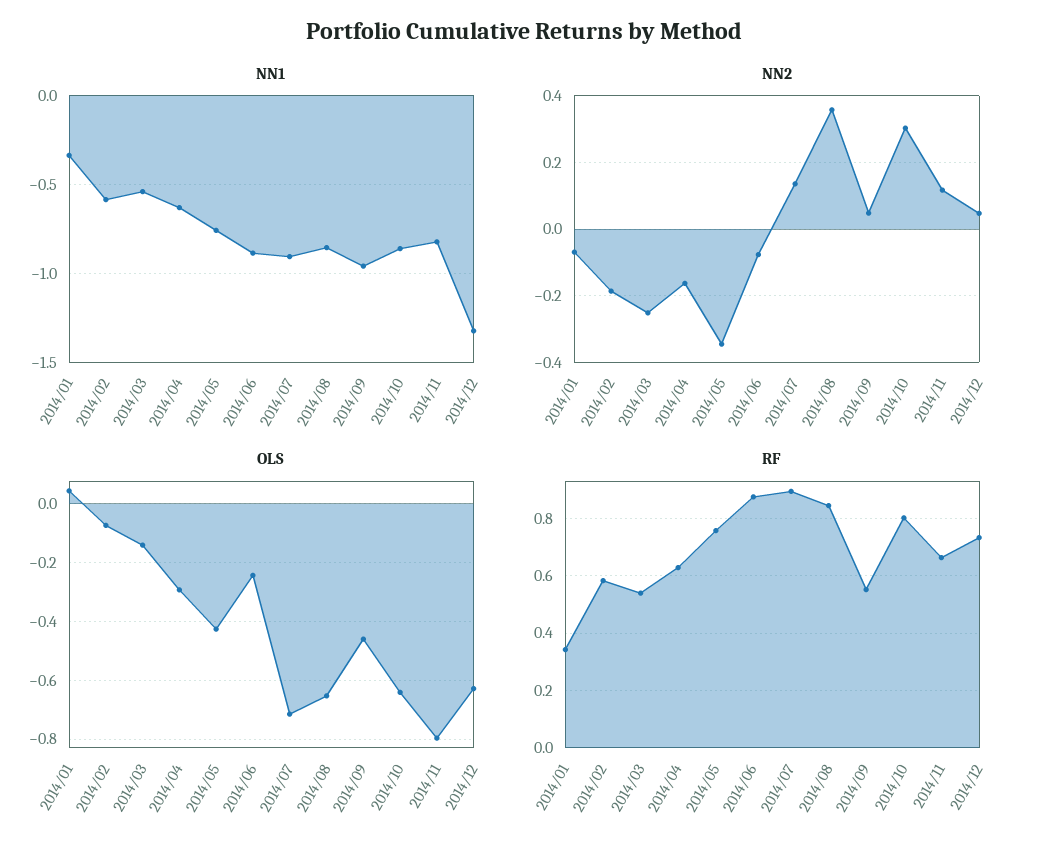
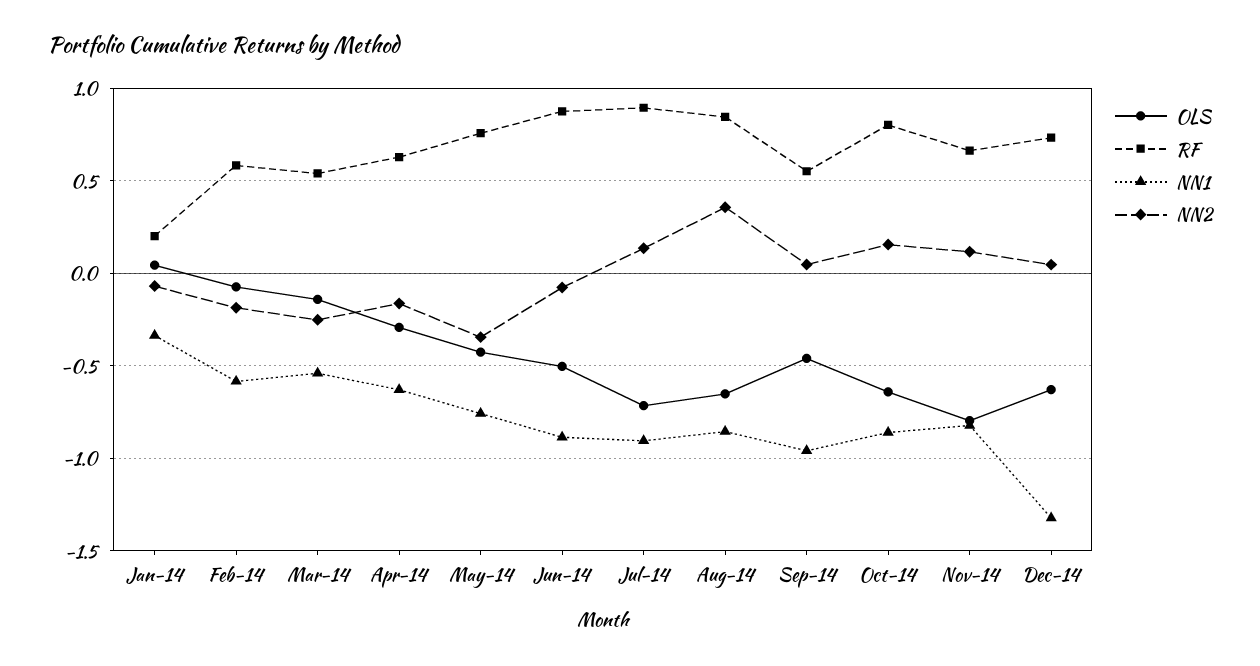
  {
    "NN1": {
      "2014/01": -0.35,
      "2014/02": -0.6,
      "2014/03": -0.55,
      "2014/04": -0.65,
      "2014/05": -0.75,
      "2014/06": -0.9,
      "2014/07": -0.9,
      "2014/08": -0.85,
      "2014/09": -0.95,
      "2014/10": -0.85,
      "2014/11": -0.8,
      "2014/12": -1.3
    },
    "NN2": {
      "2014/01": -0.06,
      "2014/02": -0.18,
      "2014/03": -0.26,
      "2014/04": -0.16,
      "2014/05": -0.34,
      "2014/06": -0.08,
      "2014/07": 0.14,
      "2014/08": 0.36,
      "2014/09": 0.04,
-     "2014/10": 0.3,
+     "2014/10": 0.15,
      "2014/11": 0.12,
      "2014/12": 0.04
    },
    "OLS": {
      "2014/01": 0.05,
      "2014/02": -0.075,
      "2014/03": -0.15,
      "2014/04": -0.3,
      "2014/05": -0.425,
-     "2014/06": -0.25,
+     "2014/06": -0.5,
      "2014/07": -0.725,
      "2014/08": -0.65,
      "2014/09": -0.45,
      "2014/10": -0.65,
      "2014/11": -0.8,
      "2014/12": -0.625
    },
    "RF": {
-     "2014/01": 0.35,
+     "2014/01": 0.2,
      "2014/02": 0.575,
      "2014/03": 0.55,
      "2014/04": 0.625,
      "2014/05": 0.75,
      "2014/06": 0.875,
      "2014/07": 0.9,
      "2014/08": 0.85,
      "2014/09": 0.55,
      "2014/10": 0.8,
      "2014/11": 0.675,
      "2014/12": 0.725
    }
  }

